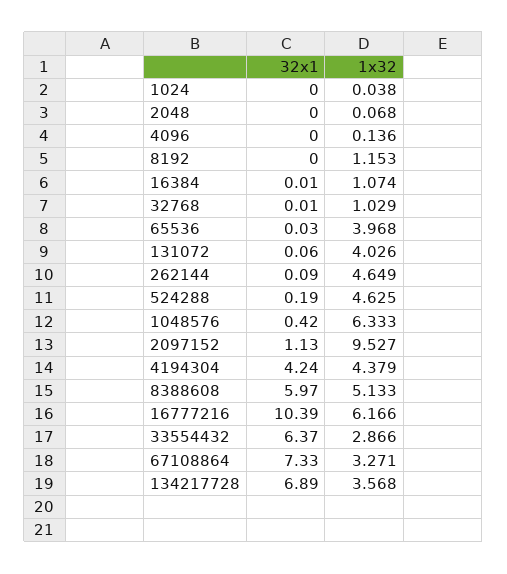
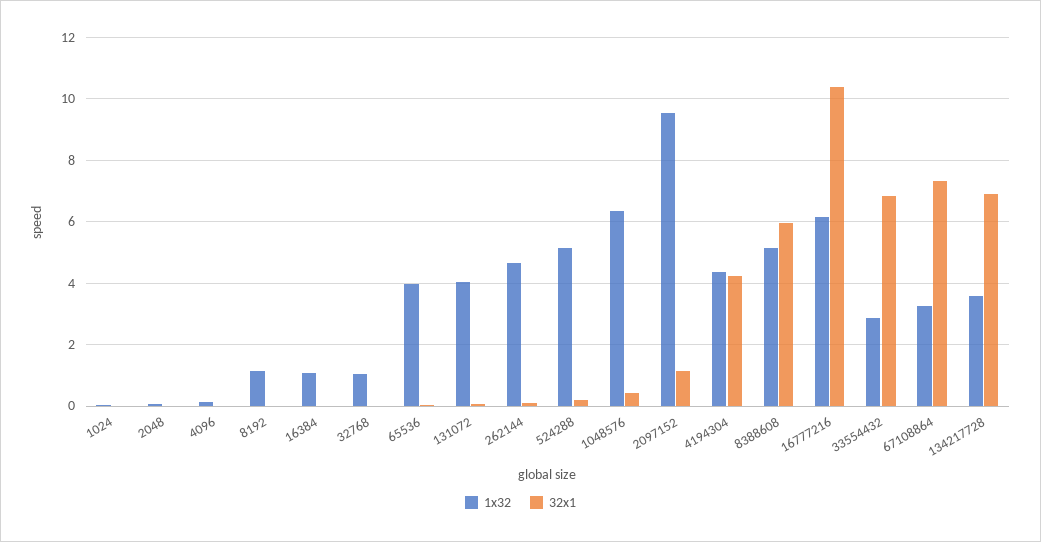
  {
    "32x1": {
      "1024": 0,
      "2048": 0,
      "4096": 0,
      "8192": 0,
      "16384": 0.01,
      "32768": 0.01,
      "65536": 0.03,
      "131072": 0.06,
      "262144": 0.09,
      "524288": 0.19,
      "1048576": 0.42,
      "2097152": 1.13,
      "4194304": 4.24,
      "8388608": 5.97,
      "16777216": 10.39,
-     "33554432": 6.37,
+     "33554432": 6.8,
      "67108864": 7.33,
      "134217728": 6.89
    },
    "1x32": {
      "1024": 0.038,
      "2048": 0.068,
      "4096": 0.136,
      "8192": 1.153,
      "16384": 1.074,
      "32768": 1.029,
      "65536": 3.968,
      "131072": 4.026,
      "262144": 4.649,
-     "524288": 4.625,
+     "524288": 5.2,
      "1048576": 6.333,
      "2097152": 9.527,
      "4194304": 4.379,
      "8388608": 5.133,
      "16777216": 6.166,
      "33554432": 2.866,
      "67108864": 3.271,
      "134217728": 3.568
    }
  }

